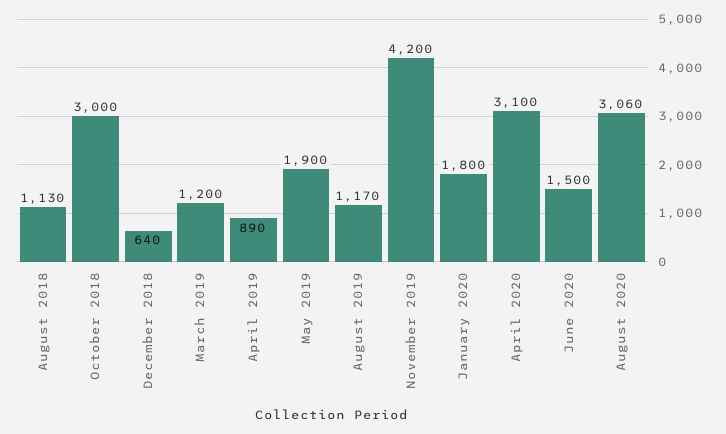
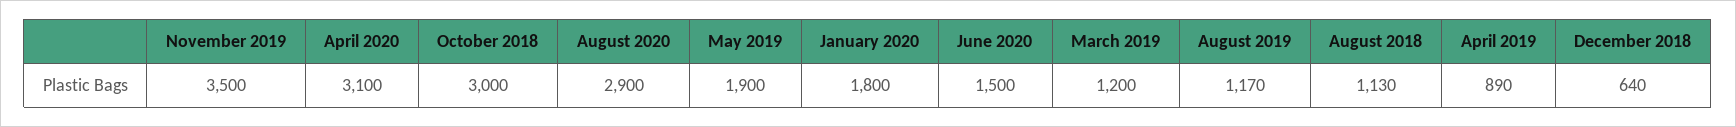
  {
    "August 2018": 1130,
    "October 2018": 3000,
    "December 2018": 640,
    "March 2019": 1200,
    "April 2019": 890,
    "May 2019": 1900,
    "August 2019": 1170,
-   "November 2019": 4200,
+   "November 2019": 3500,
    "January 2020": 1800,
    "April 2020": 3100,
    "June 2020": 1500,
-   "August 2020": 3060
+   "August 2020": 2900
  }

